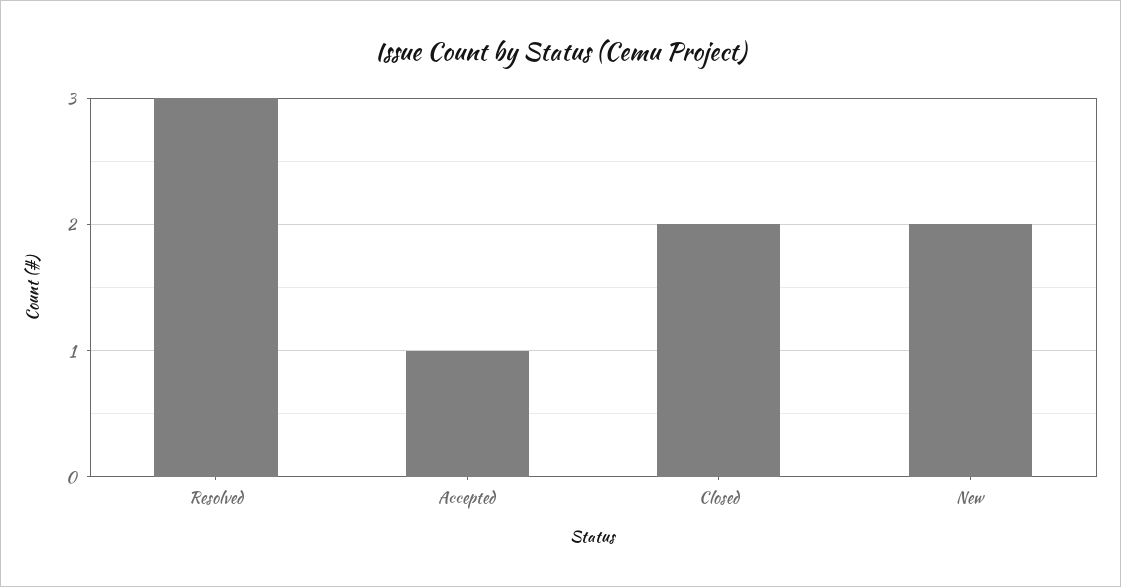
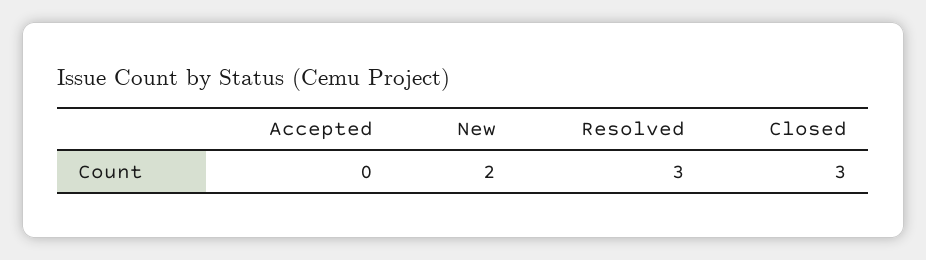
  {
    "Resolved": 3,
-   "Accepted": 1,
+   "Accepted": 0,
-   "Closed": 2,
+   "Closed": 3,
    "New": 2
  }

